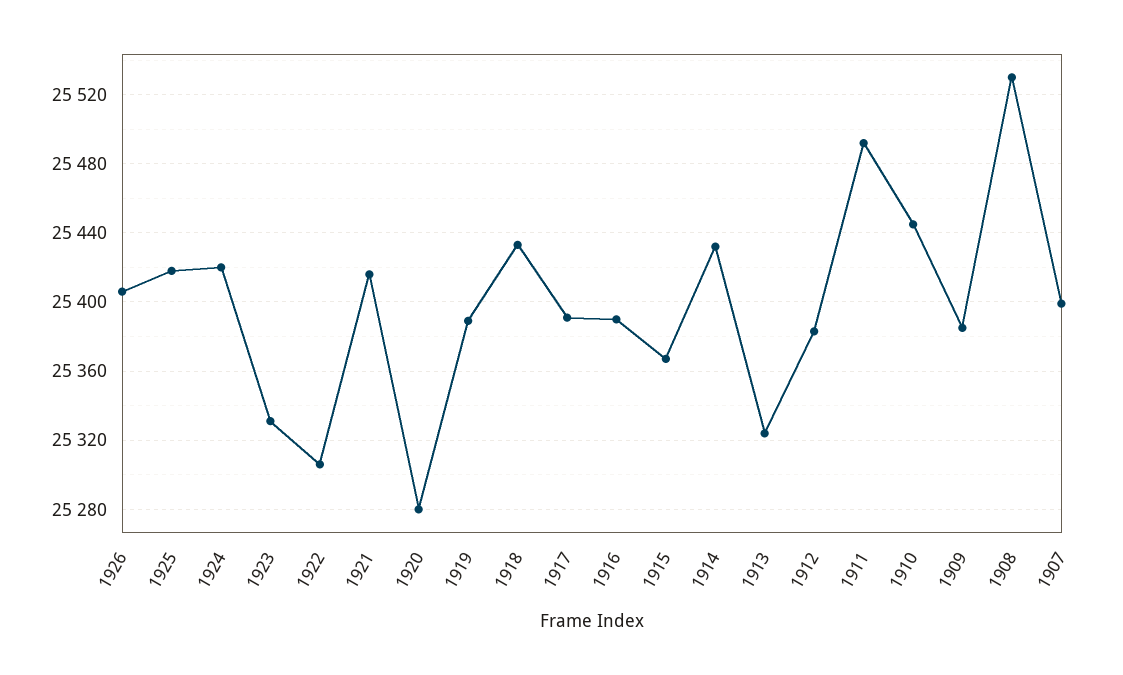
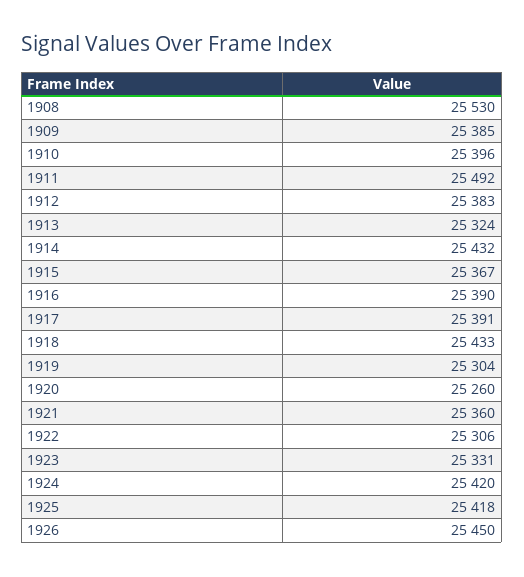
  {
-   "1926": 25405,
+   "1926": 25450,
    "1925": 25418,
    "1924": 25420,
    "1923": 25331,
    "1922": 25306,
-   "1921": 25415,
+   "1921": 25360,
-   "1920": 25280,
+   "1920": 25260,
-   "1919": 25390,
+   "1919": 25304,
    "1918": 25433,
    "1917": 25391,
    "1916": 25390,
    "1915": 25367,
    "1914": 25432,
    "1913": 25324,
    "1912": 25383,
    "1911": 25492,
-   "1910": 25445,
+   "1910": 25396,
    "1909": 25385,
-   "1908": 25530,
+   "1908": 25530
-   "1907": 25400
  }

